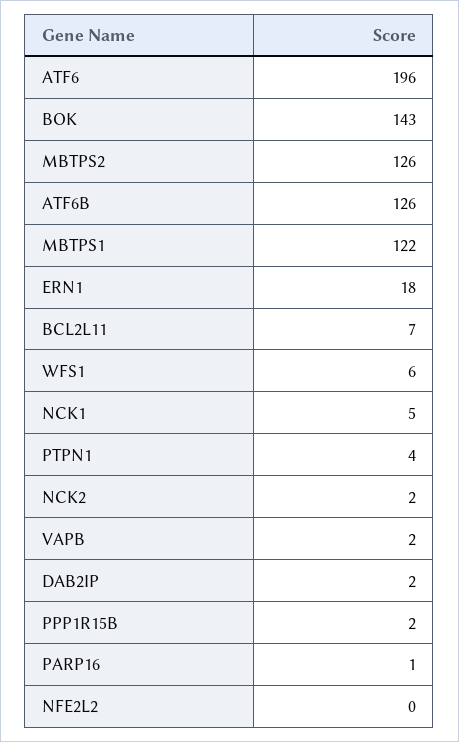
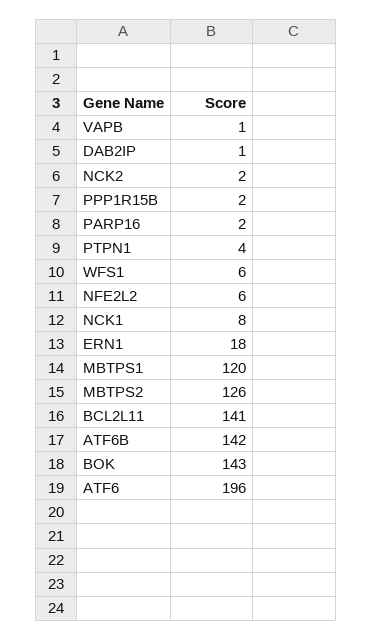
  {
    "ATF6": 196,
    "BOK": 143,
    "MBTPS2": 126,
-   "ATF6B": 126,
+   "ATF6B": 142,
-   "MBTPS1": 122,
+   "MBTPS1": 120,
    "ERN1": 18,
-   "BCL2L11": 7,
+   "BCL2L11": 141,
    "WFS1": 6,
-   "NCK1": 5,
+   "NCK1": 8,
    "PTPN1": 4,
    "NCK2": 2,
-   "VAPB": 2,
+   "VAPB": 1,
-   "DAB2IP": 2,
+   "DAB2IP": 1,
    "PPP1R15B": 2,
-   "PARP16": 1,
+   "PARP16": 2,
-   "NFE2L2": 0
+   "NFE2L2": 6
  }

